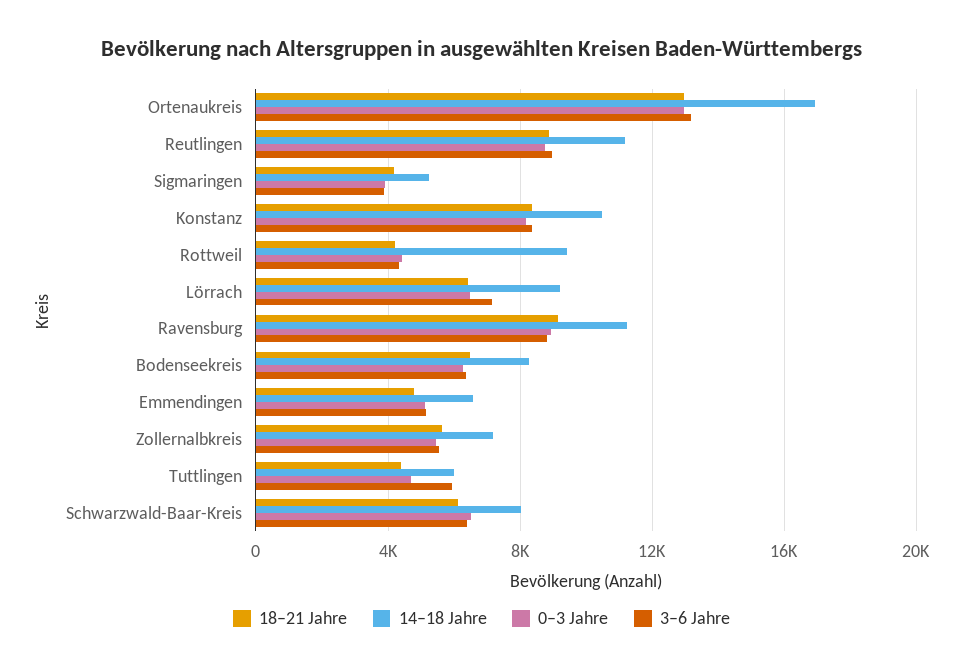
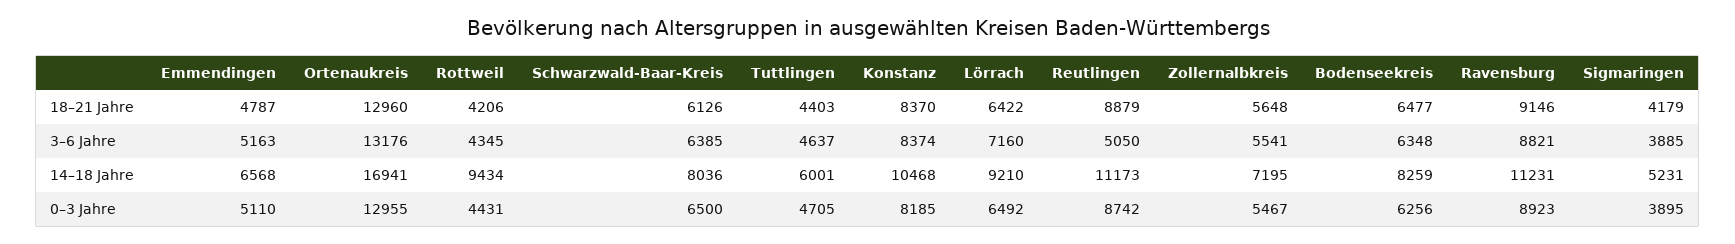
  {
    "18–21 Jahre": {
      "Ortenaukreis": 12960,
      "Reutlingen": 8879,
      "Sigmaringen": 4179,
      "Konstanz": 8370,
      "Rottweil": 4206,
      "Lörrach": 6422,
      "Ravensburg": 9146,
      "Bodenseekreis": 6477,
      "Emmendingen": 4787,
      "Zollernalbkreis": 5648,
      "Tuttlingen": 4403,
      "Schwarzwald-Baar-Kreis": 6126
    },
    "14–18 Jahre": {
      "Ortenaukreis": 16941,
      "Reutlingen": 11173,
      "Sigmaringen": 5231,
      "Konstanz": 10468,
      "Rottweil": 9434,
      "Lörrach": 9210,
      "Ravensburg": 11231,
      "Bodenseekreis": 8259,
      "Emmendingen": 6568,
      "Zollernalbkreis": 7195,
      "Tuttlingen": 6001,
      "Schwarzwald-Baar-Kreis": 8036
    },
    "0–3 Jahre": {
      "Ortenaukreis": 12955,
      "Reutlingen": 8742,
      "Sigmaringen": 3895,
      "Konstanz": 8185,
      "Rottweil": 4431,
      "Lörrach": 6492,
      "Ravensburg": 8923,
      "Bodenseekreis": 6256,
      "Emmendingen": 5110,
      "Zollernalbkreis": 5467,
      "Tuttlingen": 4705,
      "Schwarzwald-Baar-Kreis": 6500
    },
    "3–6 Jahre": {
      "Ortenaukreis": 13176,
-     "Reutlingen": 9000,
+     "Reutlingen": 5050,
      "Sigmaringen": 3885,
      "Konstanz": 8374,
      "Rottweil": 4345,
      "Lörrach": 7160,
      "Ravensburg": 8821,
      "Bodenseekreis": 6348,
      "Emmendingen": 5163,
      "Zollernalbkreis": 5541,
-     "Tuttlingen": 6000,
+     "Tuttlingen": 4637,
      "Schwarzwald-Baar-Kreis": 6385
    }
  }

